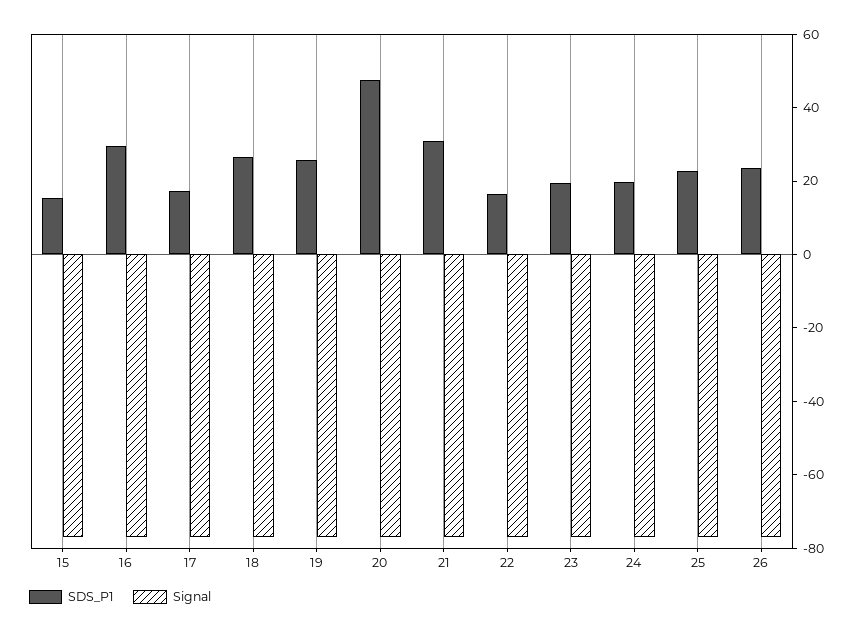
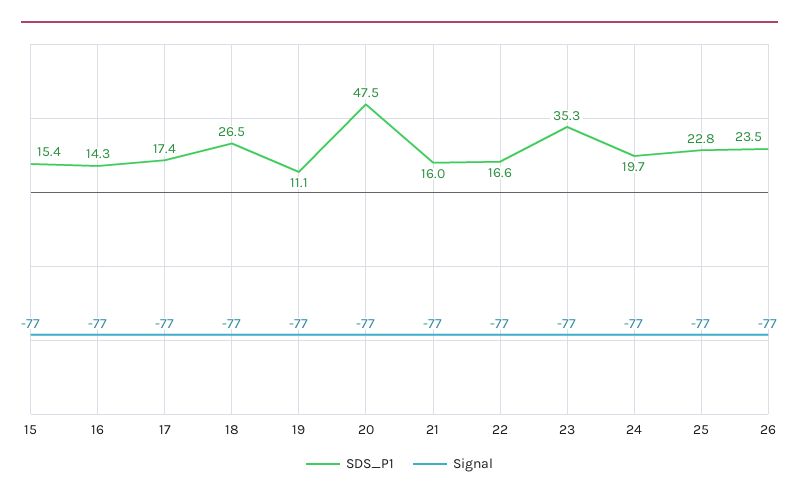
  {
    "SDS_P1": {
      "15": 15.4,
-     "16": 30,
+     "16": 14.3,
      "17": 17.4,
      "18": 26.5,
-     "19": 25,
+     "19": 11.1,
      "20": 47.5,
-     "21": 30,
+     "21": 16,
      "22": 16.6,
-     "23": 20,
+     "23": 35.3,
      "24": 19.7,
      "25": 22.8,
      "26": 23.5
    },
    "Signal": {
      "15": -77,
      "16": -77,
      "17": -77,
      "18": -77,
      "19": -77,
      "20": -77,
      "21": -77,
      "22": -77,
      "23": -77,
      "24": -77,
      "25": -77,
      "26": -77
    }
  }

